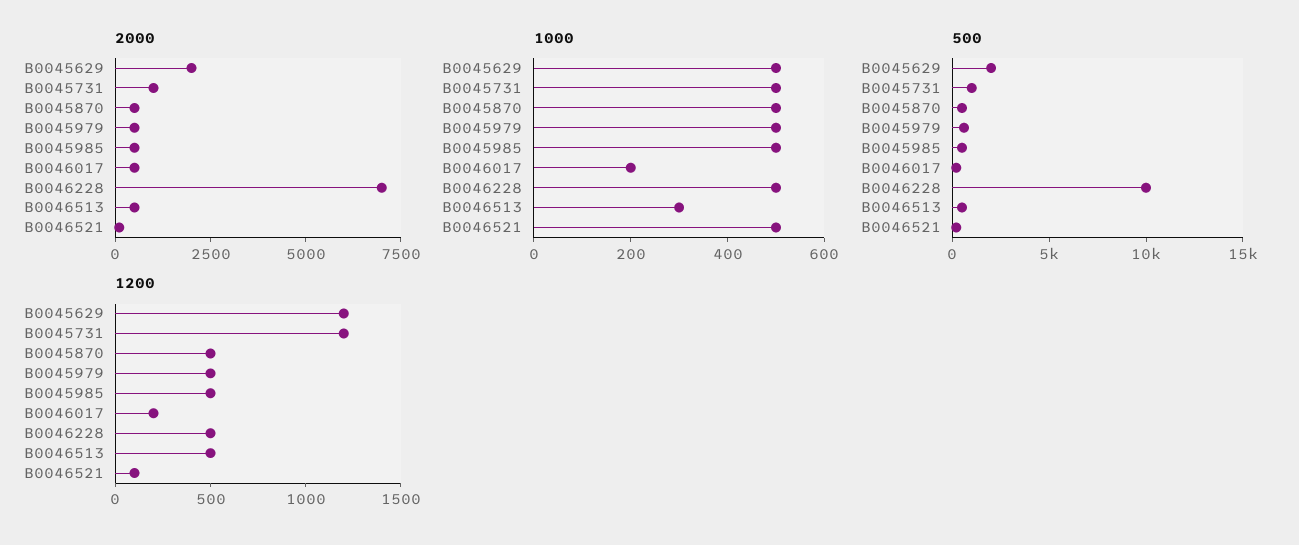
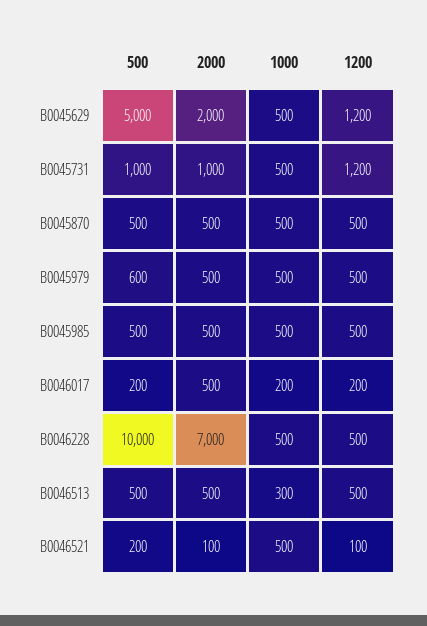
  {
    "2000": {
      "B0045629": 2000,
      "B0045731": 1000,
      "B0045870": 500,
      "B0045979": 500,
      "B0045985": 500,
      "B0046017": 500,
      "B0046228": 7000,
      "B0046513": 500,
      "B0046521": 100
    },
    "1000": {
      "B0045629": 500,
      "B0045731": 500,
      "B0045870": 500,
      "B0045979": 500,
      "B0045985": 500,
      "B0046017": 200,
      "B0046228": 500,
      "B0046513": 300,
      "B0046521": 500
    },
    "500": {
-     "B0045629": 2000,
+     "B0045629": 5000,
      "B0045731": 1000,
      "B0045870": 500,
      "B0045979": 600,
      "B0045985": 500,
      "B0046017": 200,
      "B0046228": 10000,
      "B0046513": 500,
      "B0046521": 200
    },
    "1200": {
      "B0045629": 1200,
      "B0045731": 1200,
      "B0045870": 500,
      "B0045979": 500,
      "B0045985": 500,
      "B0046017": 200,
      "B0046228": 500,
      "B0046513": 500,
      "B0046521": 100
    }
  }

